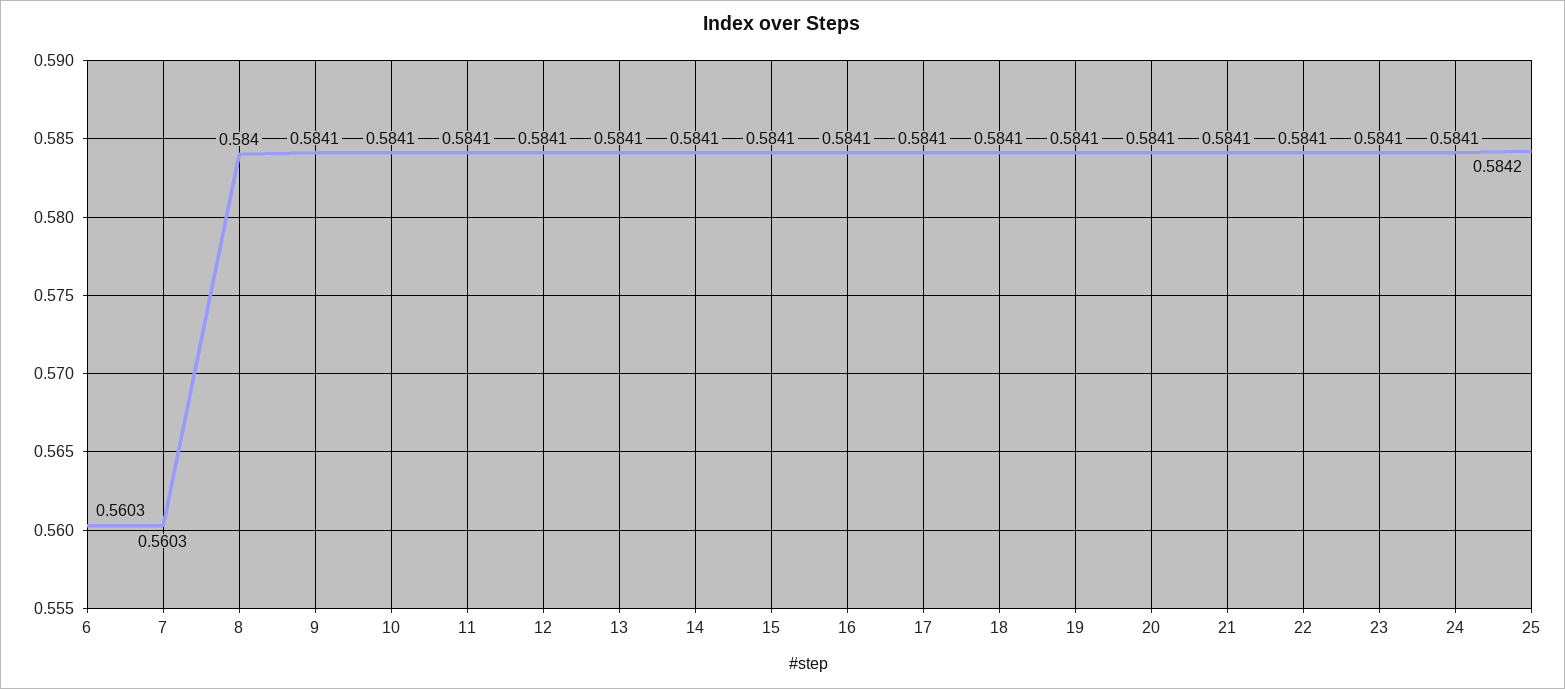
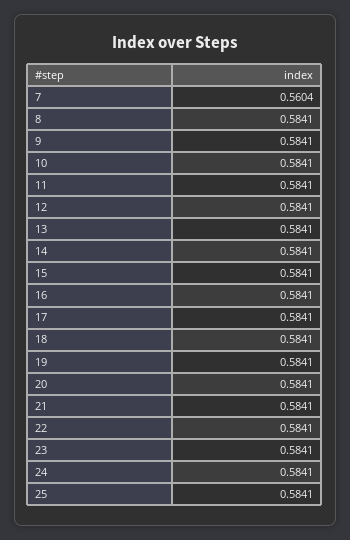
  {
-   "6": 0.5603,
-   "7": 0.5603,
+   "7": 0.5604,
-   "8": 0.584,
+   "8": 0.5841,
    "9": 0.5841,
    "10": 0.5841,
    "11": 0.5841,
    "12": 0.5841,
    "13": 0.5841,
    "14": 0.5841,
    "15": 0.5841,
    "16": 0.5841,
    "17": 0.5841,
    "18": 0.5841,
    "19": 0.5841,
    "20": 0.5841,
    "21": 0.5841,
    "22": 0.5841,
    "23": 0.5841,
    "24": 0.5841,
-   "25": 0.5842
+   "25": 0.5841
  }

